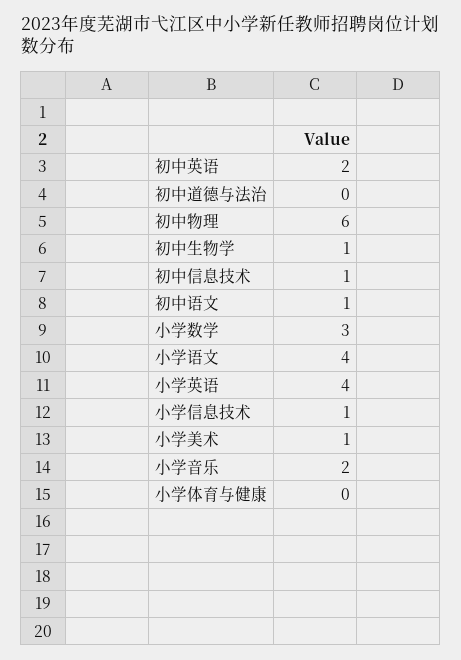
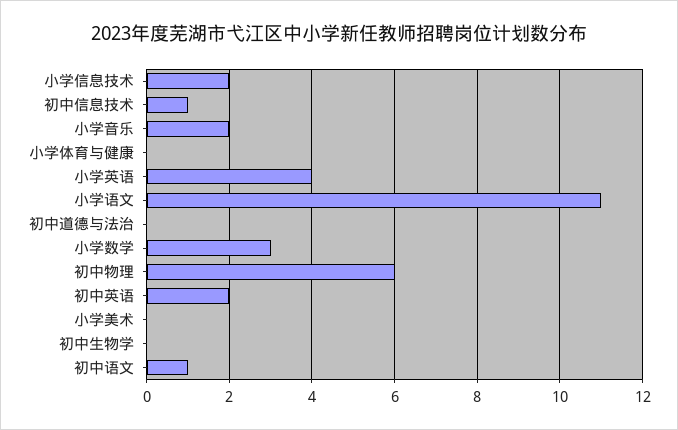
  {
    "初中英语": 2,
    "初中道德与法治": 0,
    "初中物理": 6,
-   "初中生物学": 1,
+   "初中生物学": 0,
    "初中信息技术": 1,
    "初中语文": 1,
    "小学数学": 3,
-   "小学语文": 4,
+   "小学语文": 11,
    "小学英语": 4,
-   "小学信息技术": 1,
+   "小学信息技术": 2,
-   "小学美术": 1,
+   "小学美术": 0,
    "小学音乐": 2,
    "小学体育与健康": 0
  }

